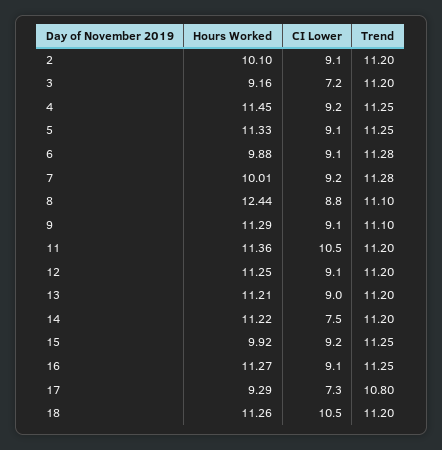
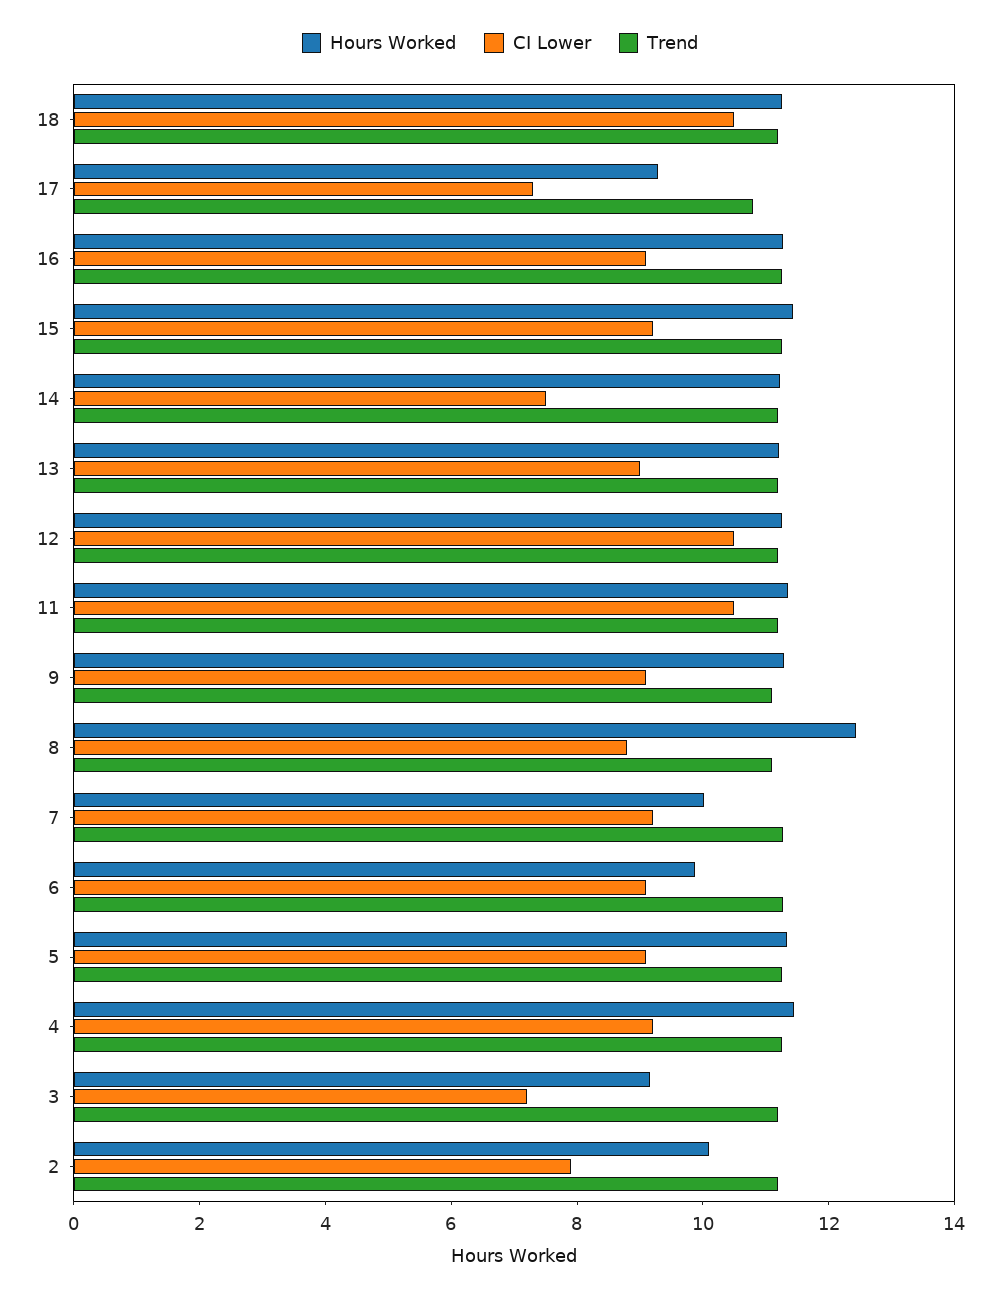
  {
    "Hours Worked": {
      "2": 10.1,
      "3": 9.16,
      "4": 11.45,
      "5": 11.33,
      "6": 9.88,
      "7": 10.01,
      "8": 12.44,
      "9": 11.29,
      "11": 11.36,
      "12": 11.25,
      "13": 11.21,
      "14": 11.22,
-     "15": 9.92,
+     "15": 11.5,
      "16": 11.27,
      "17": 9.29,
      "18": 11.26
    },
    "CI Lower": {
-     "2": 9.1,
+     "2": 8,
      "3": 7.2,
      "4": 9.2,
      "5": 9.1,
      "6": 9.1,
      "7": 9.2,
      "8": 8.8,
      "9": 9.1,
      "11": 10.5,
-     "12": 9.1,
+     "12": 10.5,
      "13": 9,
      "14": 7.5,
      "15": 9.2,
      "16": 9.1,
      "17": 7.3,
      "18": 10.5
    },
    "Trend": {
      "2": 11.2,
      "3": 11.2,
      "4": 11.25,
      "5": 11.25,
      "6": 11.28,
      "7": 11.28,
      "8": 11.1,
      "9": 11.1,
      "11": 11.2,
      "12": 11.2,
      "13": 11.2,
      "14": 11.2,
      "15": 11.25,
      "16": 11.25,
      "17": 10.8,
      "18": 11.2
    }
  }

